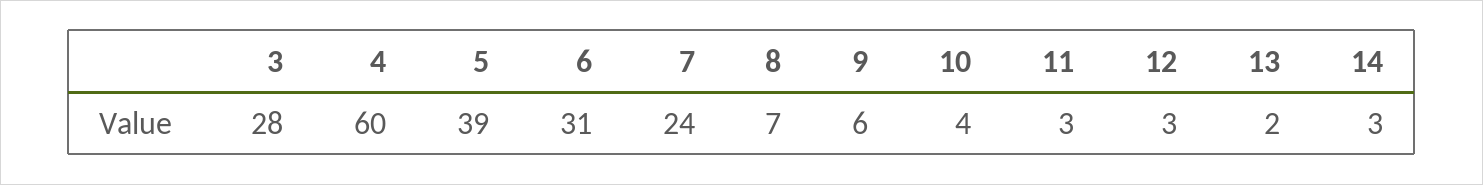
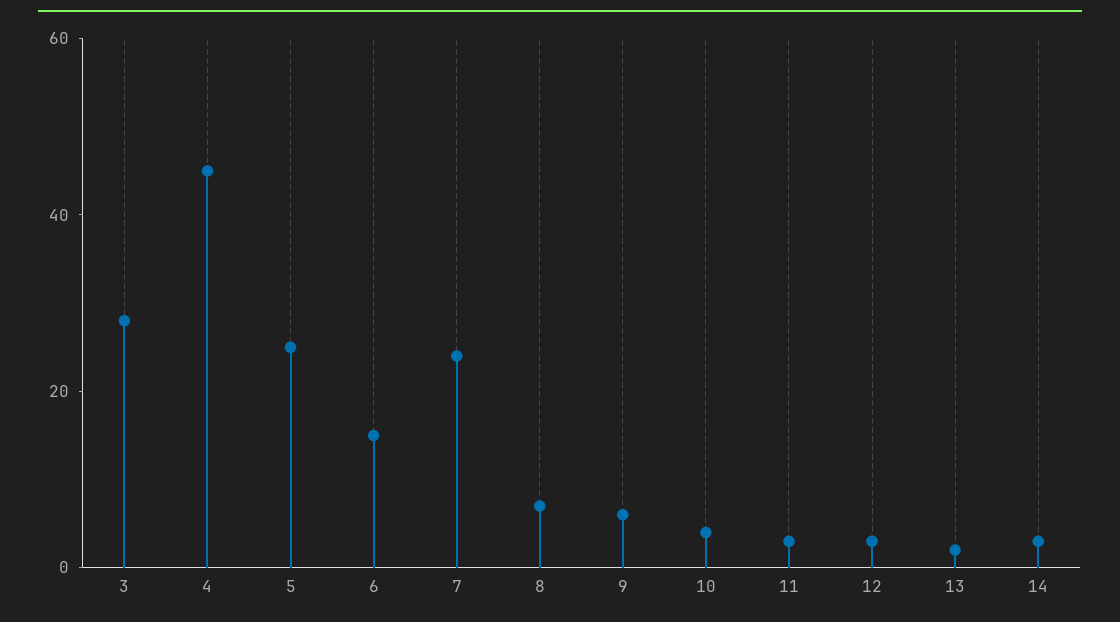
  {
    "3": 28,
-   "4": 60,
+   "4": 45,
-   "5": 39,
+   "5": 25,
-   "6": 31,
+   "6": 15,
    "7": 24,
    "8": 7,
    "9": 6,
    "10": 4,
    "11": 3,
    "12": 3,
    "13": 2,
    "14": 3
  }

